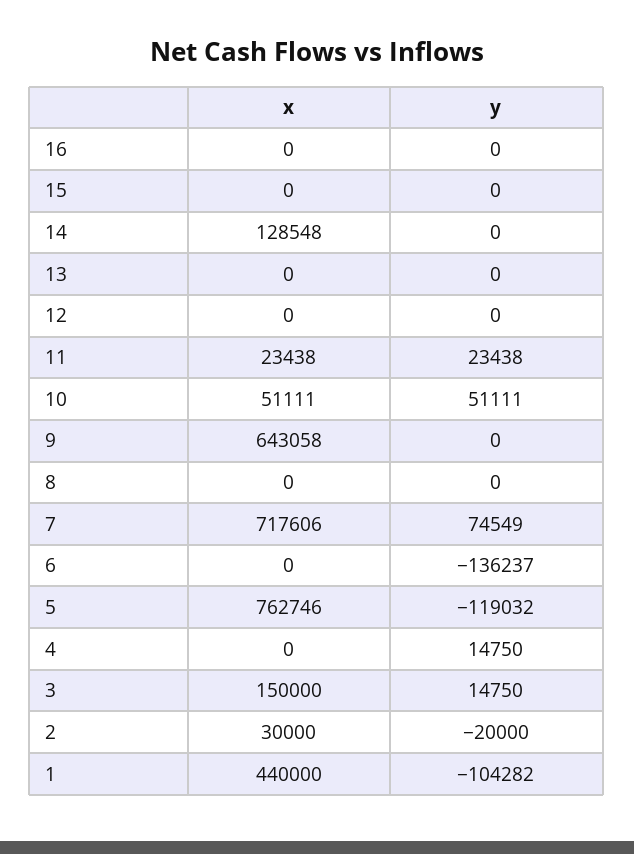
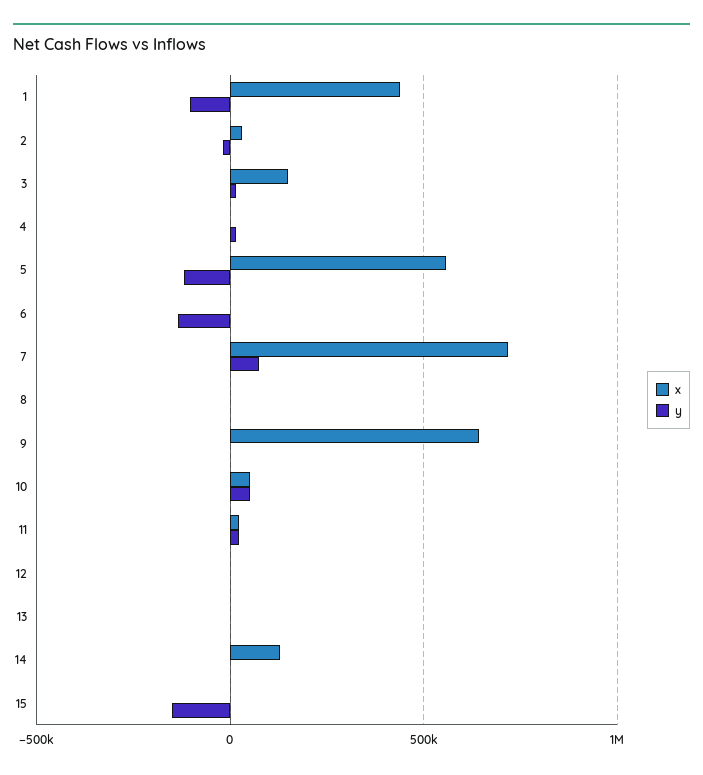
  {
    "x": {
-     "16": 0,
      "15": 0,
      "14": 128548,
      "13": 0,
      "12": 0,
      "11": 23438,
      "10": 51111,
      "9": 643058,
      "8": 0,
      "7": 717606,
      "6": 0,
-     "5": 762746,
+     "5": 550000,
      "4": 0,
      "3": 150000,
      "2": 30000,
      "1": 440000
    },
    "y": {
-     "16": 0,
-     "15": 0,
+     "15": -150000,
      "14": 0,
      "13": 0,
      "12": 0,
      "11": 23438,
      "10": 51111,
      "9": 0,
      "8": 0,
      "7": 74549,
      "6": -136237,
      "5": -119032,
      "4": 14750,
      "3": 14750,
      "2": -20000,
      "1": -104282
    }
  }

